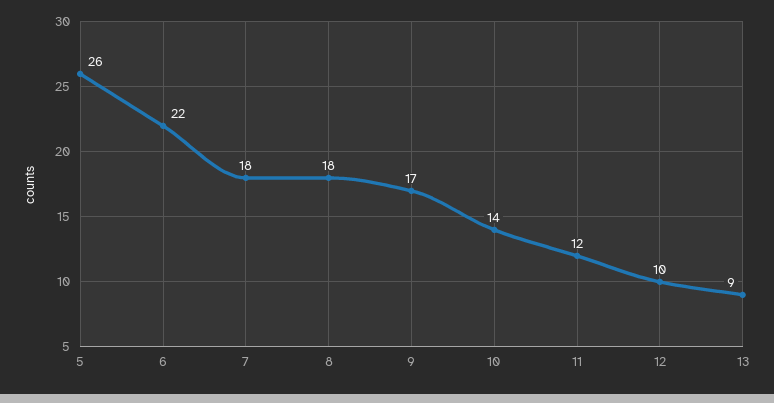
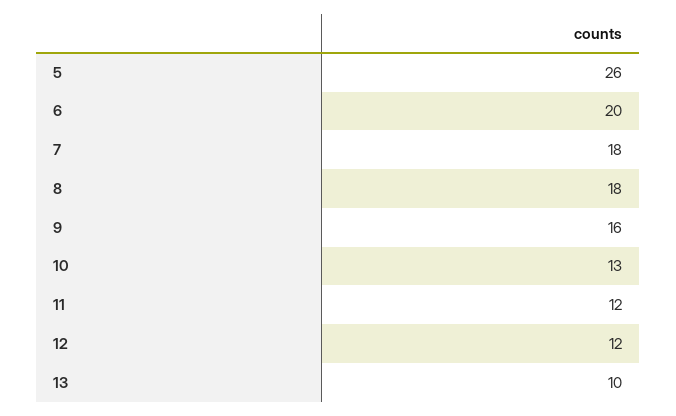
  {
    "5": 26,
-   "6": 22,
+   "6": 20,
    "7": 18,
    "8": 18,
-   "9": 17,
+   "9": 16,
-   "10": 14,
+   "10": 13,
    "11": 12,
-   "12": 10,
+   "12": 12,
-   "13": 9
+   "13": 10
  }

